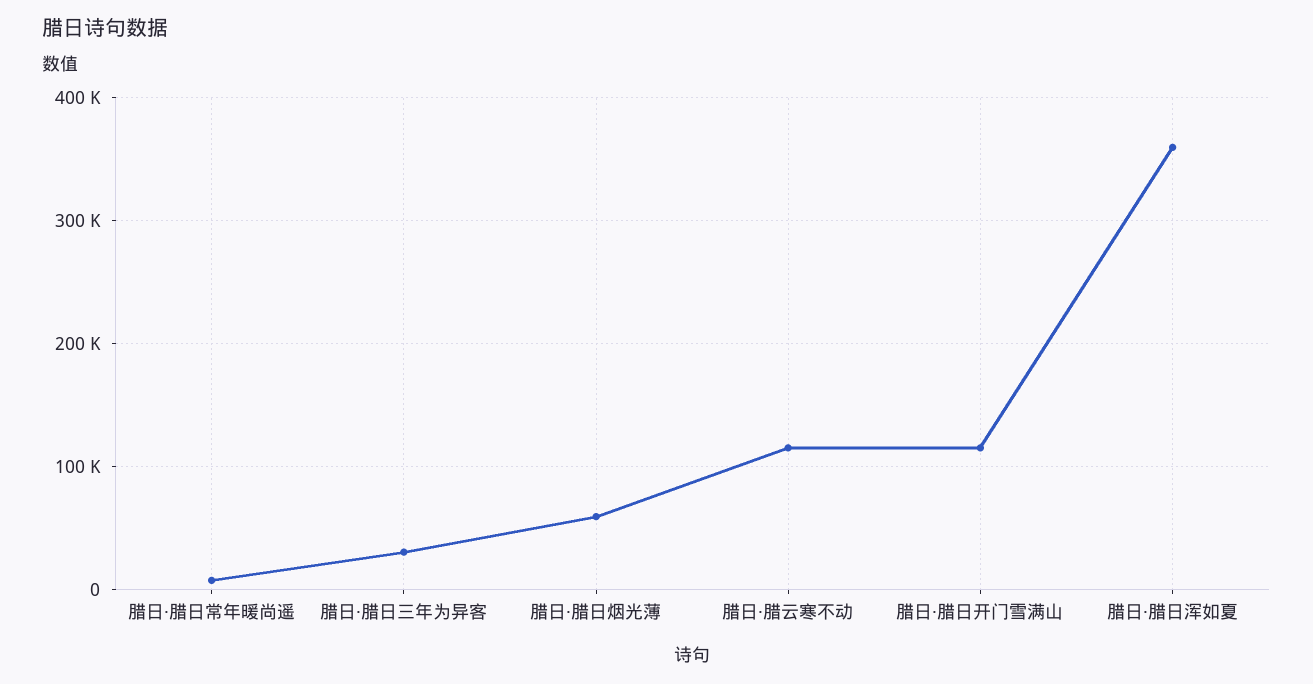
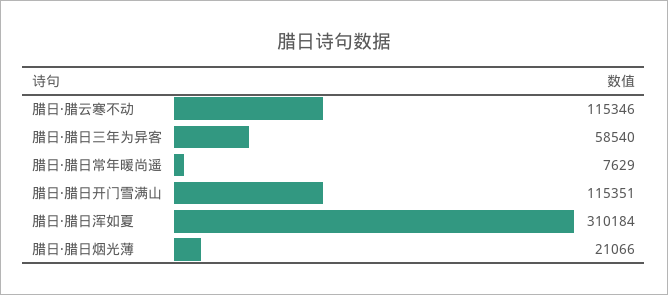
  {
    "腊日·腊日常年暖尚遥": 7629,
-   "腊日·腊日三年为异客": 30000,
+   "腊日·腊日三年为异客": 58540,
-   "腊日·腊日烟光薄": 60000,
+   "腊日·腊日烟光薄": 21066,
    "腊日·腊云寒不动": 115346,
    "腊日·腊日开门雪满山": 115351,
-   "腊日·腊日浑如夏": 360000
+   "腊日·腊日浑如夏": 310184
  }

